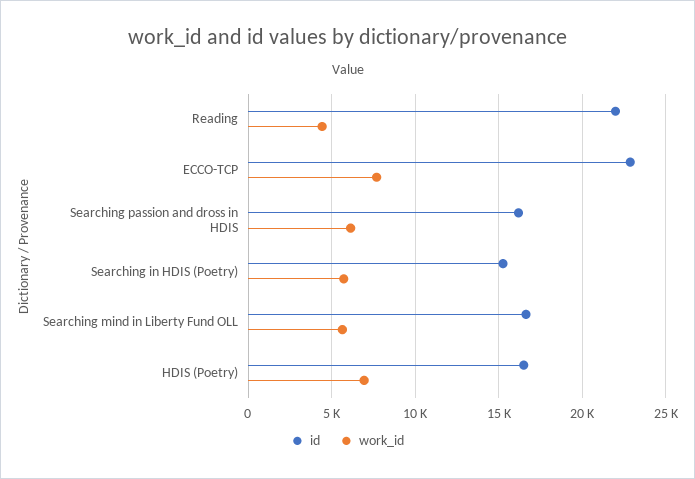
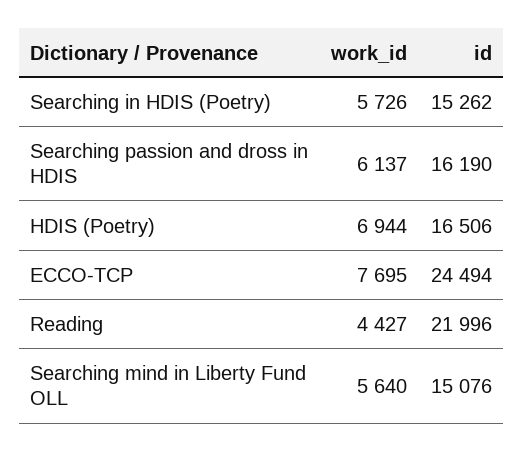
  {
    "id": {
      "Reading": 21996,
-     "ECCO-TCP": 23000,
+     "ECCO-TCP": 24494,
      "Searching passion and dross in HDIS": 16190,
      "Searching in HDIS (Poetry)": 15262,
-     "Searching mind in Liberty Fund OLL": 16500,
+     "Searching mind in Liberty Fund OLL": 15076,
      "HDIS (Poetry)": 16506
    },
    "work_id": {
      "Reading": 4427,
      "ECCO-TCP": 7695,
      "Searching passion and dross in HDIS": 6137,
      "Searching in HDIS (Poetry)": 5726,
      "Searching mind in Liberty Fund OLL": 5640,
      "HDIS (Poetry)": 6944
    }
  }

